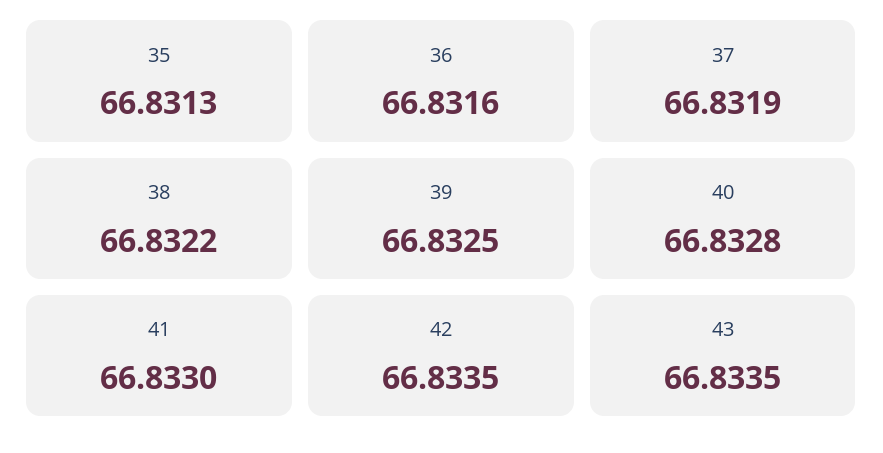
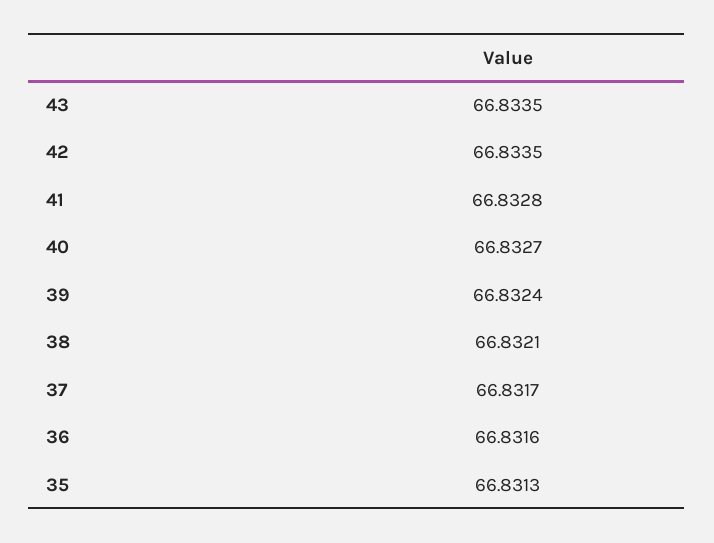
  {
    "35": 66.8313,
    "36": 66.8316,
-   "37": 66.8319,
+   "37": 66.8317,
-   "38": 66.8322,
+   "38": 66.8321,
-   "39": 66.8325,
+   "39": 66.8324,
-   "40": 66.8328,
+   "40": 66.8327,
-   "41": 66.833,
+   "41": 66.8328,
    "42": 66.8335,
    "43": 66.8335
  }

